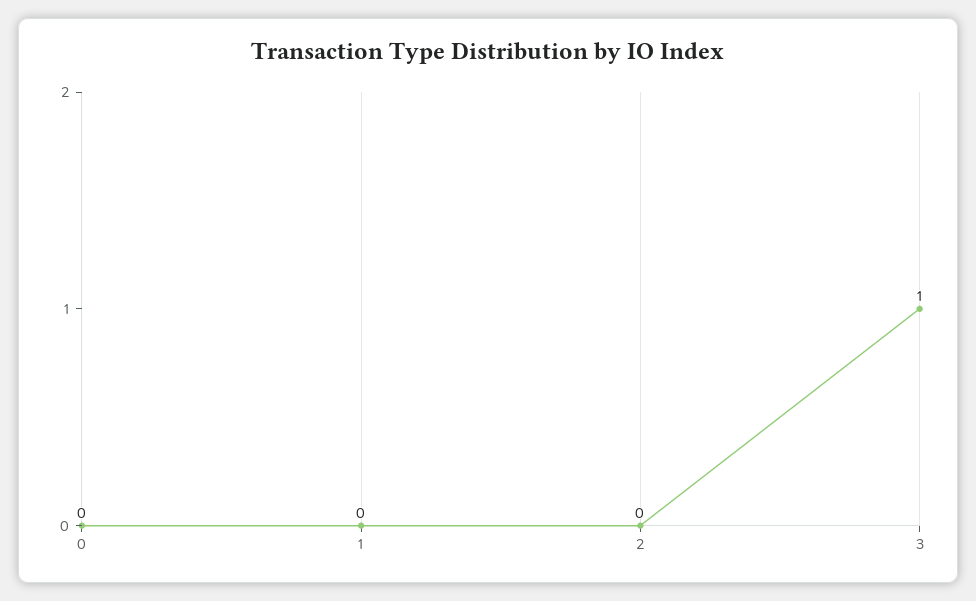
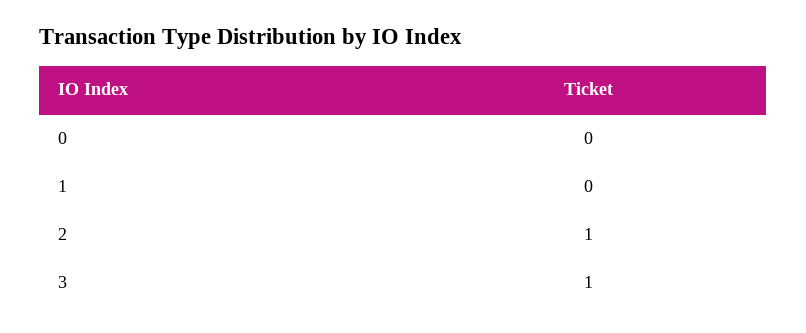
  {
    "0": 0,
    "1": 0,
-   "2": 0,
+   "2": 1,
    "3": 1
  }

